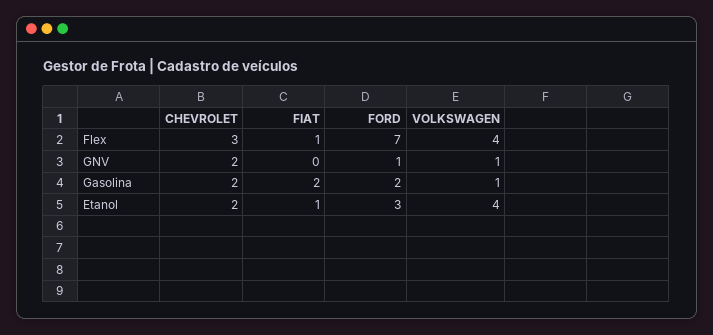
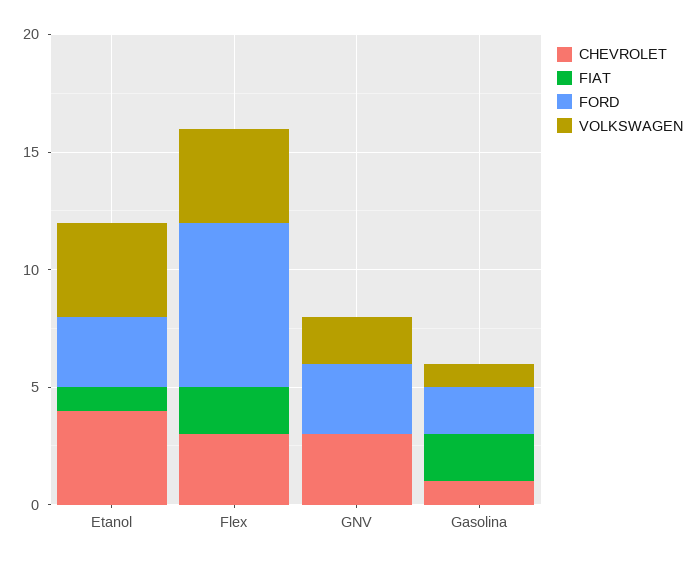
  {
    "CHEVROLET": {
      "Flex": 3,
-     "GNV": 2,
+     "GNV": 3,
-     "Gasolina": 2,
+     "Gasolina": 1,
-     "Etanol": 2
+     "Etanol": 4
    },
    "FIAT": {
-     "Flex": 1,
+     "Flex": 2,
      "GNV": 0,
      "Gasolina": 2,
      "Etanol": 1
    },
    "FORD": {
      "Flex": 7,
-     "GNV": 1,
+     "GNV": 3,
      "Gasolina": 2,
      "Etanol": 3
    },
    "VOLKSWAGEN": {
      "Flex": 4,
-     "GNV": 1,
+     "GNV": 2,
      "Gasolina": 1,
      "Etanol": 4
    }
  }

